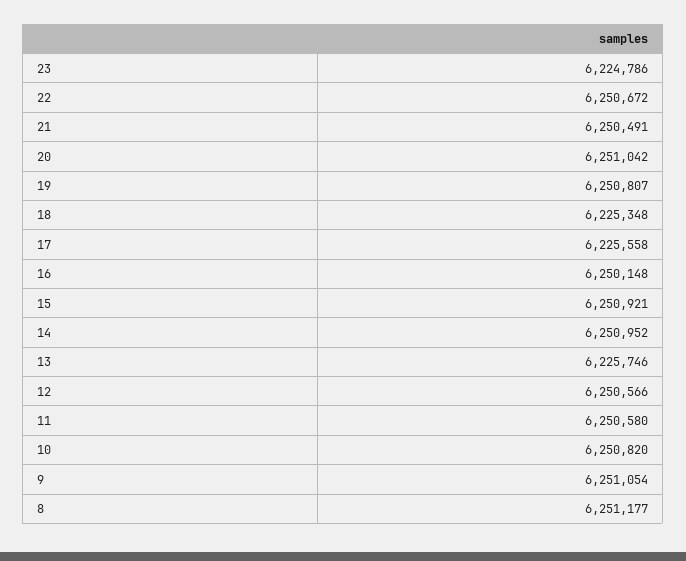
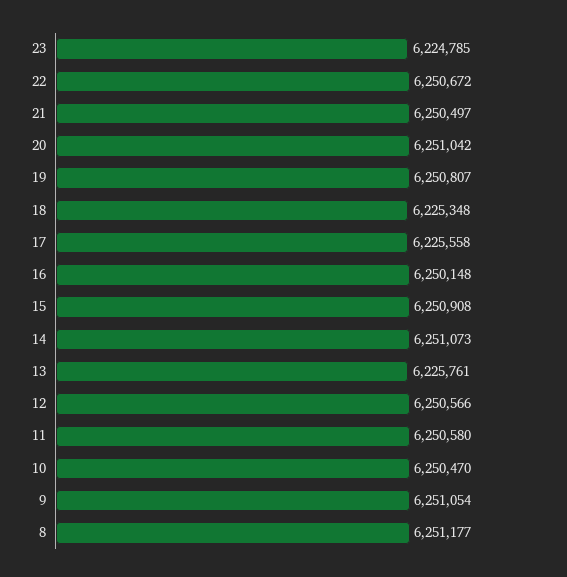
  {
-   "23": 6224786,
+   "23": 6224785,
    "22": 6250672,
-   "21": 6250491,
+   "21": 6250497,
    "20": 6251042,
    "19": 6250807,
    "18": 6225348,
    "17": 6225558,
    "16": 6250148,
-   "15": 6250921,
+   "15": 6250908,
-   "14": 6250952,
+   "14": 6251073,
-   "13": 6225746,
+   "13": 6225761,
    "12": 6250566,
    "11": 6250580,
-   "10": 6250820,
+   "10": 6250470,
    "9": 6251054,
    "8": 6251177
  }

